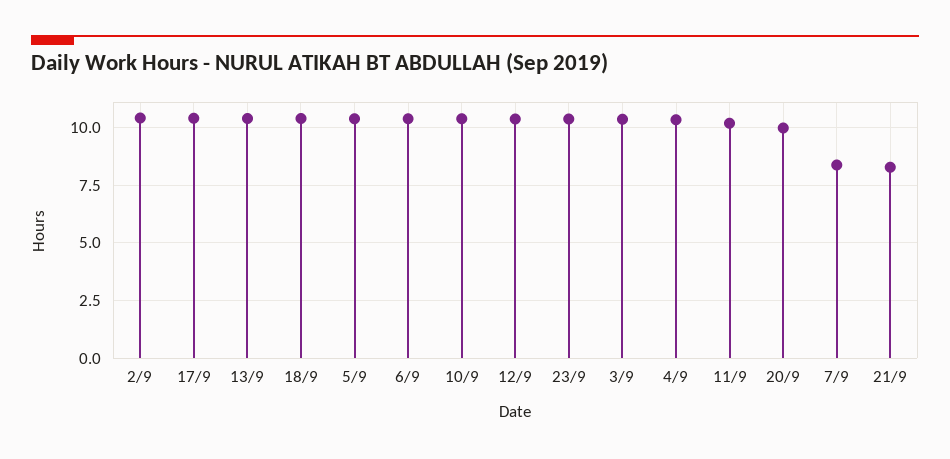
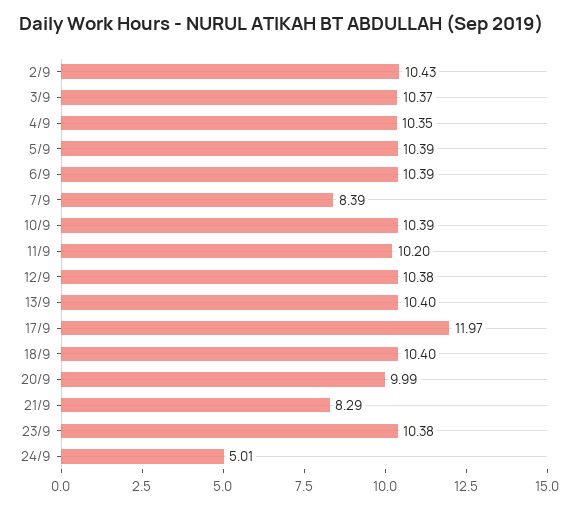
  {
    "2/9": 10.43,
-   "17/9": 10.5,
+   "17/9": 11.97,
    "13/9": 10.4,
    "18/9": 10.4,
    "5/9": 10.39,
    "6/9": 10.39,
    "10/9": 10.39,
    "12/9": 10.38,
    "23/9": 10.38,
    "3/9": 10.37,
    "4/9": 10.35,
    "11/9": 10.2,
    "20/9": 9.99,
    "7/9": 8.39,
-   "21/9": 8.29
+   "21/9": 8.29,
+   "24/9": 5.01
  }

